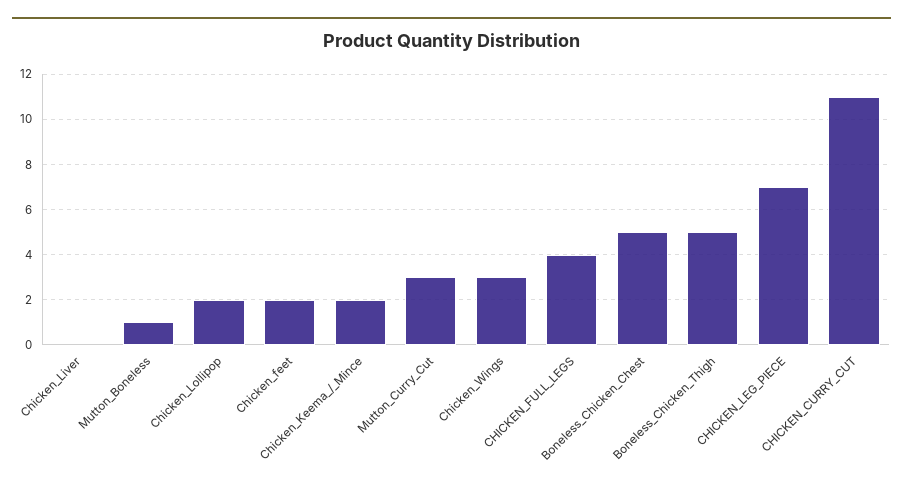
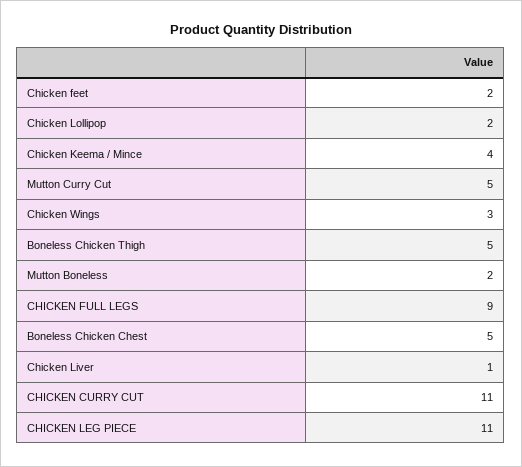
  {
-   "Chicken_Liver": 0,
+   "Chicken_Liver": 1,
-   "Mutton_Boneless": 1,
+   "Mutton_Boneless": 2,
    "Chicken_Lollipop": 2,
    "Chicken_feet": 2,
-   "Chicken_Keema_/_Mince": 2,
+   "Chicken_Keema_/_Mince": 4,
-   "Mutton_Curry_Cut": 3,
+   "Mutton_Curry_Cut": 5,
    "Chicken_Wings": 3,
-   "CHICKEN_FULL_LEGS": 4,
+   "CHICKEN_FULL_LEGS": 9,
    "Boneless_Chicken_Chest": 5,
    "Boneless_Chicken_Thigh": 5,
-   "CHICKEN_LEG_PIECE": 7,
+   "CHICKEN_LEG_PIECE": 11,
    "CHICKEN_CURRY_CUT": 11
  }

